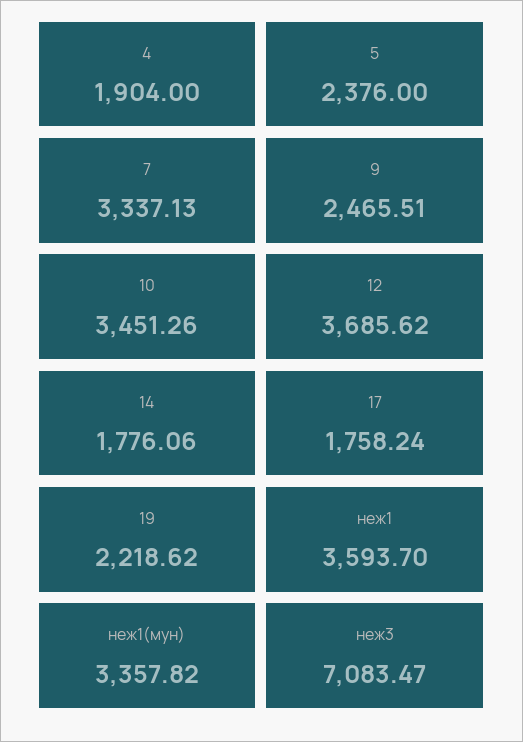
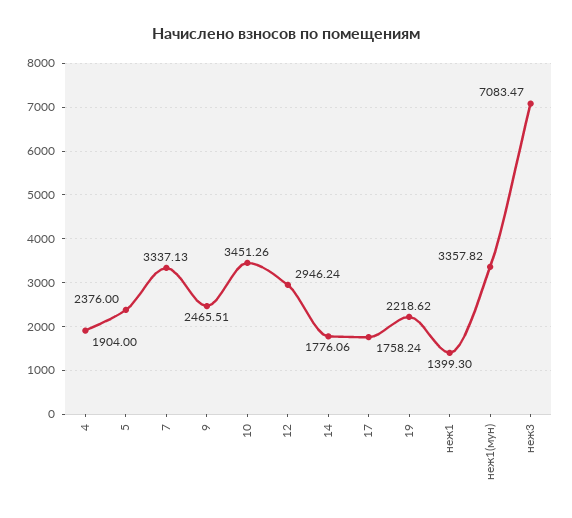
  {
    "4": 1904,
    "5": 2376,
    "7": 3337.13,
    "9": 2465.51,
    "10": 3451.26,
-   "12": 3685.62,
+   "12": 2946.24,
    "14": 1776.06,
    "17": 1758.24,
    "19": 2218.62,
-   "неж1": 3593.7,
+   "неж1": 1399.3,
    "неж1(мун)": 3357.82,
    "неж3": 7083.47
  }

